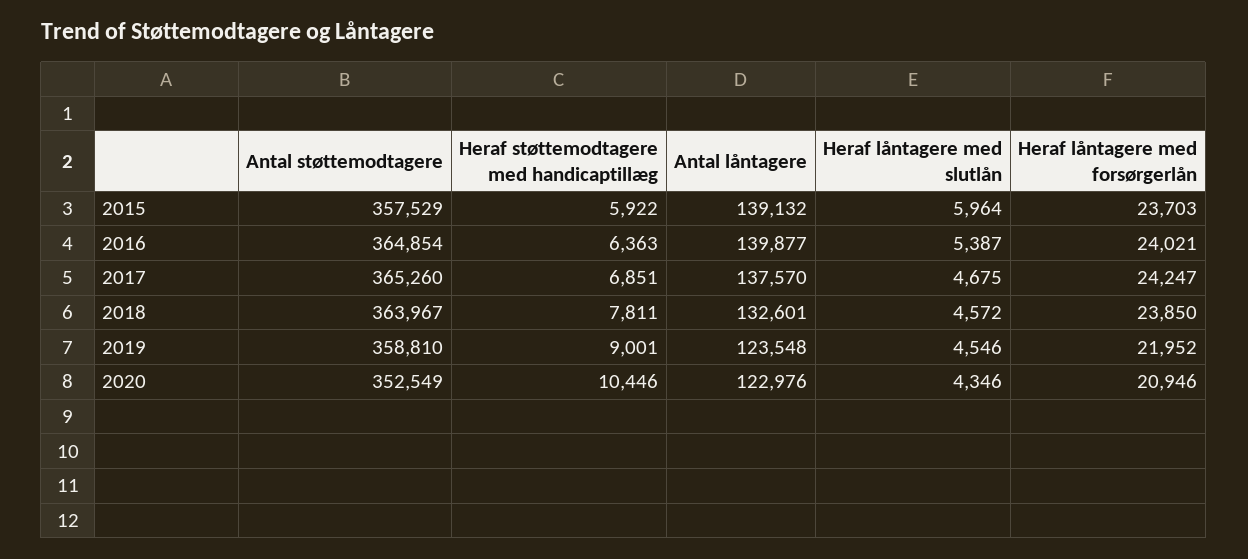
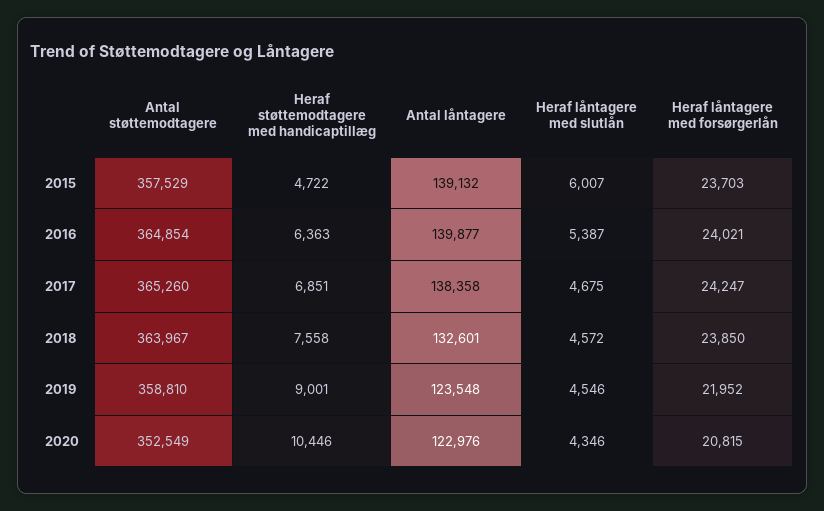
  {
    "Antal støttemodtagere": {
      "2015": 357529,
      "2016": 364854,
      "2017": 365260,
      "2018": 363967,
      "2019": 358810,
      "2020": 352549
    },
    "Heraf støttemodtagere med handicaptillæg": {
-     "2015": 5922,
+     "2015": 4722,
      "2016": 6363,
      "2017": 6851,
-     "2018": 7811,
+     "2018": 7558,
      "2019": 9001,
      "2020": 10446
    },
    "Antal låntagere": {
      "2015": 139132,
      "2016": 139877,
-     "2017": 137570,
+     "2017": 138358,
      "2018": 132601,
      "2019": 123548,
      "2020": 122976
    },
    "Heraf låntagere med slutlån": {
-     "2015": 5964,
+     "2015": 6007,
      "2016": 5387,
      "2017": 4675,
      "2018": 4572,
      "2019": 4546,
      "2020": 4346
    },
    "Heraf låntagere med forsørgerlån": {
      "2015": 23703,
      "2016": 24021,
      "2017": 24247,
      "2018": 23850,
      "2019": 21952,
-     "2020": 20946
+     "2020": 20815
    }
  }

